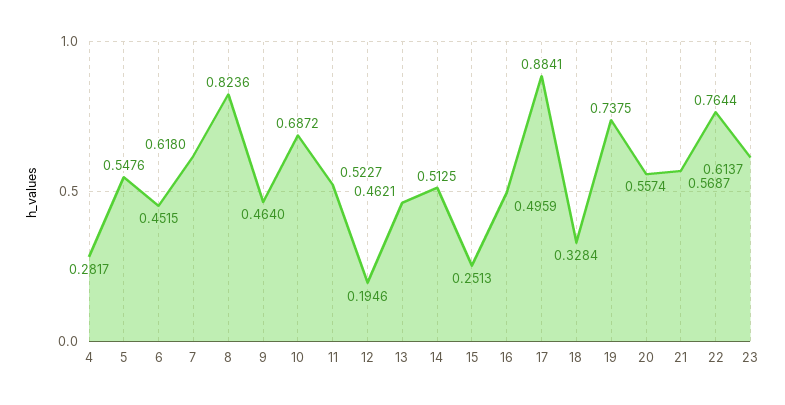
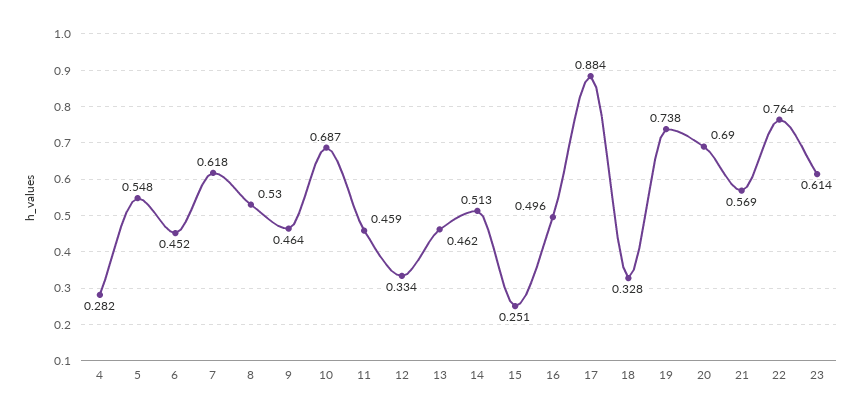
  {
    "4": 0.2817,
    "5": 0.5476,
    "6": 0.4515,
    "7": 0.618,
-   "8": 0.8236,
+   "8": 0.53,
    "9": 0.464,
    "10": 0.6872,
-   "11": 0.5227,
+   "11": 0.459,
-   "12": 0.1946,
+   "12": 0.334,
    "13": 0.4621,
    "14": 0.5125,
    "15": 0.2513,
    "16": 0.4959,
    "17": 0.8841,
    "18": 0.3284,
    "19": 0.7375,
-   "20": 0.5574,
+   "20": 0.69,
    "21": 0.5687,
    "22": 0.7644,
    "23": 0.6137
  }

